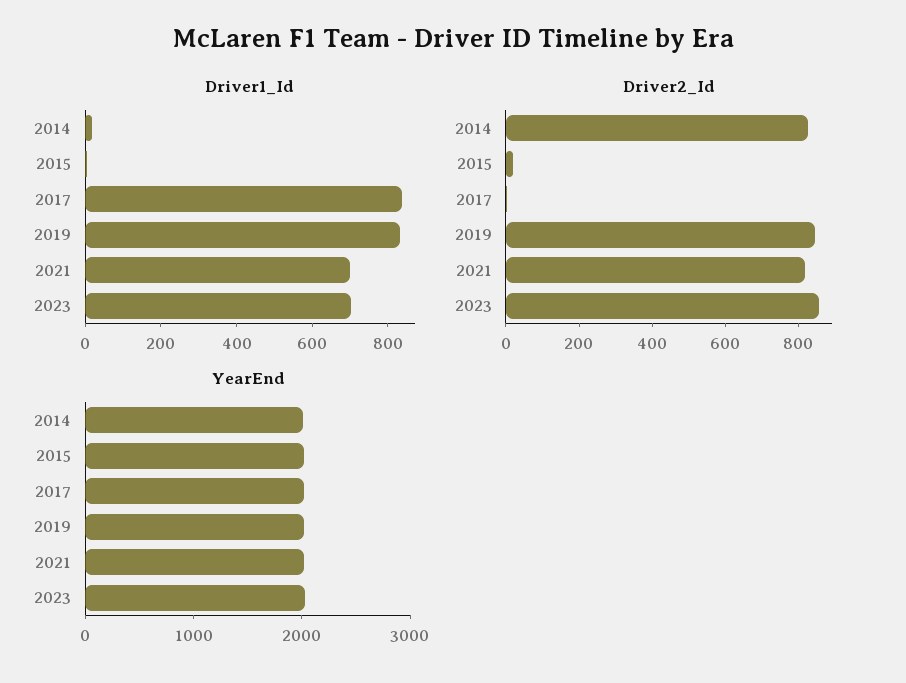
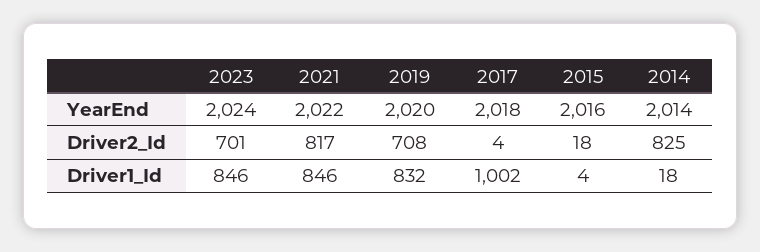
  {
    "Driver1_Id": {
      "2014": 18,
      "2015": 4,
-     "2017": 850,
+     "2017": 1002,
      "2019": 832,
-     "2021": 700,
+     "2021": 846,
-     "2023": 700
+     "2023": 846
    },
    "Driver2_Id": {
      "2014": 825,
      "2015": 18,
      "2017": 4,
-     "2019": 850,
+     "2019": 708,
      "2021": 817,
-     "2023": 850
+     "2023": 701
    },
    "YearEnd": {
      "2014": 2014,
      "2015": 2016,
      "2017": 2018,
      "2019": 2020,
      "2021": 2022,
      "2023": 2024
    }
  }

